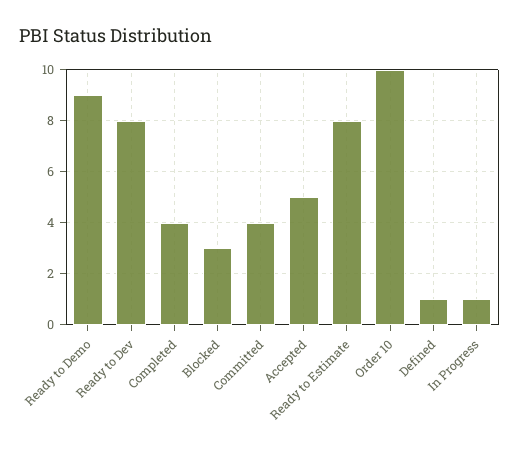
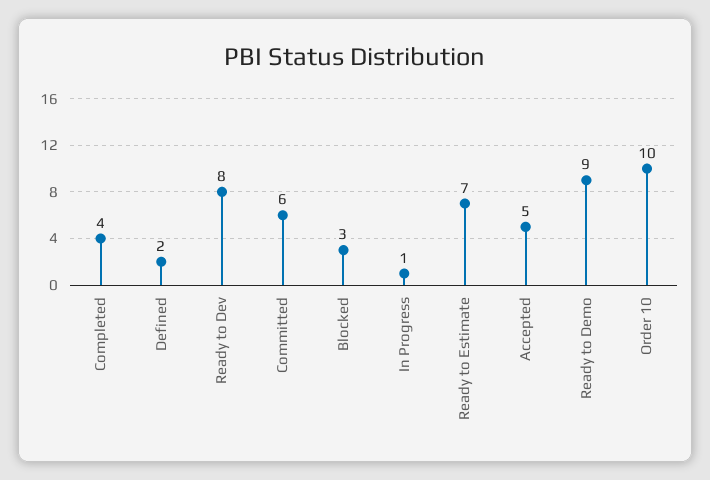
  {
    "Ready to Demo": 9,
    "Ready to Dev": 8,
    "Completed": 4,
    "Blocked": 3,
-   "Committed": 4,
+   "Committed": 6,
    "Accepted": 5,
-   "Ready to Estimate": 8,
+   "Ready to Estimate": 7,
    "Order 10": 10,
-   "Defined": 1,
+   "Defined": 2,
    "In Progress": 1
  }

